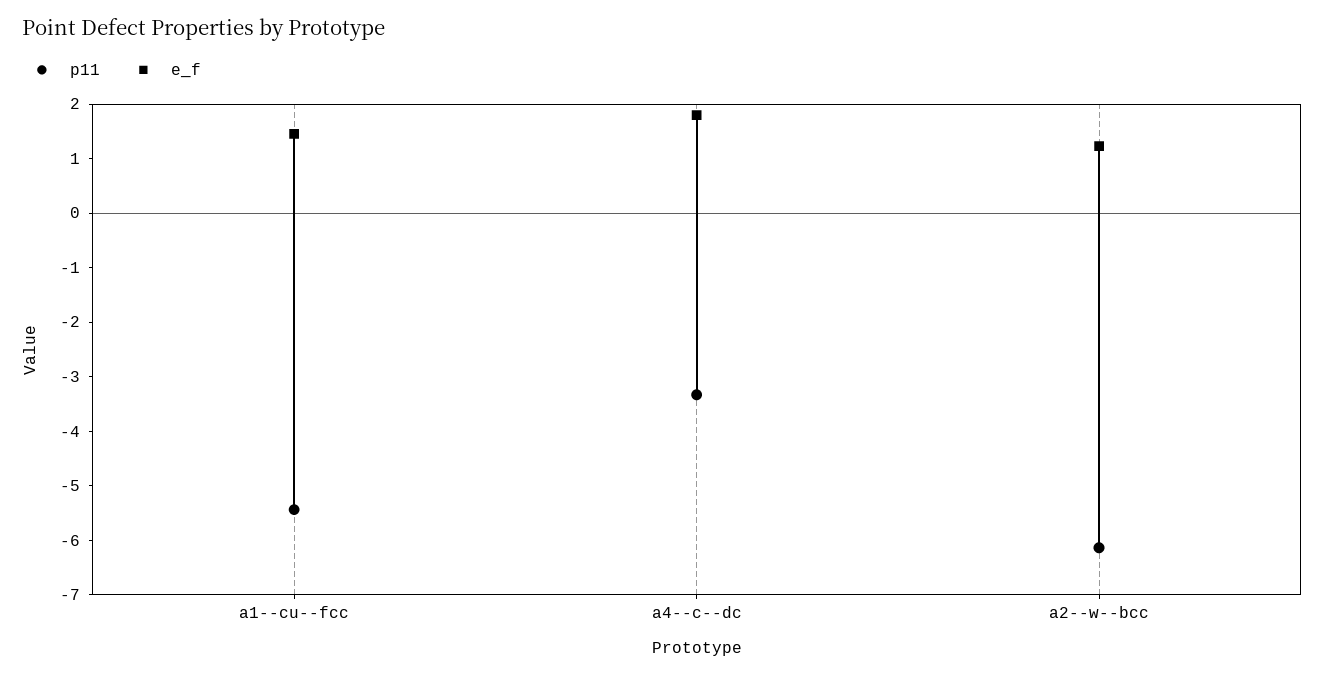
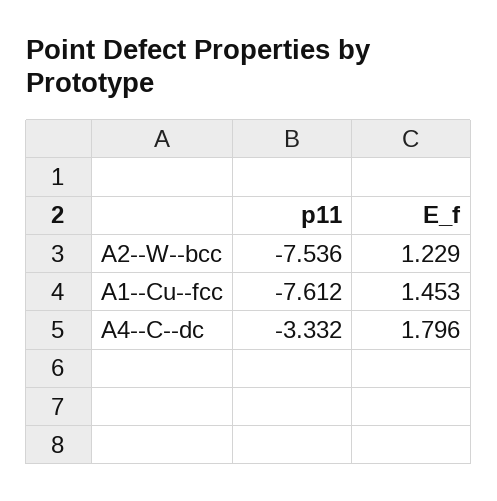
  {
    "p11": {
-     "a1--cu--fcc": -5.4,
+     "a1--cu--fcc": -7.612,
      "a4--c--dc": -3.332,
-     "a2--w--bcc": -6.2
+     "a2--w--bcc": -7.536
    },
    "e_f": {
      "a1--cu--fcc": 1.453,
      "a4--c--dc": 1.796,
      "a2--w--bcc": 1.229
    }
  }

